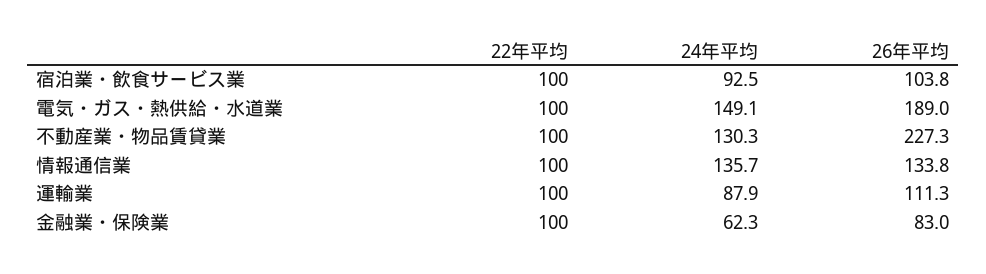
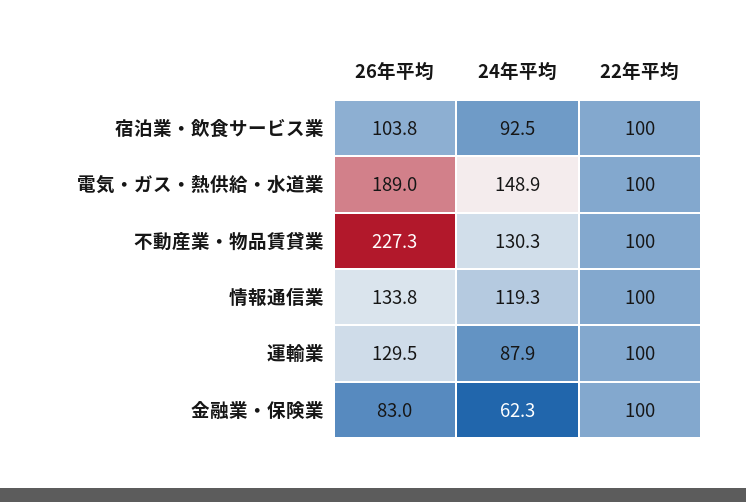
  {
    "22年平均": {
      "宿泊業・飲食サービス業": 100,
      "電気・ガス・熱供給・水道業": 100,
      "不動産業・物品賃貸業": 100,
      "情報通信業": 100,
      "運輸業": 100,
      "金融業・保険業": 100
    },
    "24年平均": {
      "宿泊業・飲食サービス業": 92.5,
-     "電気・ガス・熱供給・水道業": 149.1,
+     "電気・ガス・熱供給・水道業": 148.9,
      "不動産業・物品賃貸業": 130.3,
-     "情報通信業": 135.7,
+     "情報通信業": 119.3,
      "運輸業": 87.9,
      "金融業・保険業": 62.3
    },
    "26年平均": {
      "宿泊業・飲食サービス業": 103.8,
      "電気・ガス・熱供給・水道業": 189,
      "不動産業・物品賃貸業": 227.3,
      "情報通信業": 133.8,
-     "運輸業": 111.3,
+     "運輸業": 129.5,
      "金融業・保険業": 83
    }
  }

